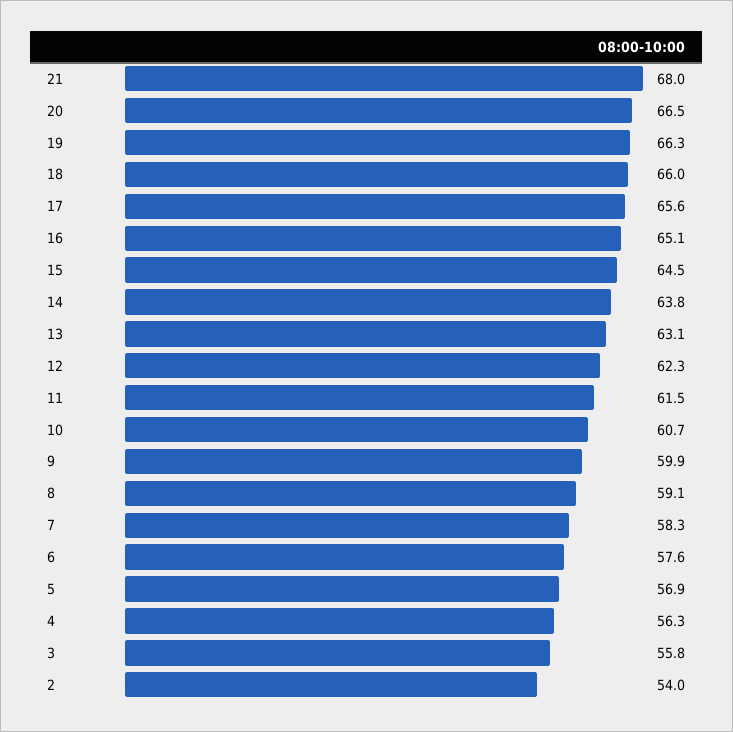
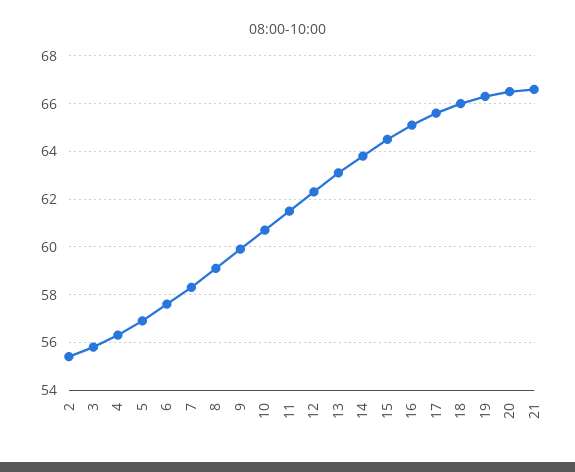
  {
-   "21": 68,
+   "21": 66.5,
    "20": 66.5,
    "19": 66.3,
    "18": 66,
    "17": 65.6,
    "16": 65.1,
    "15": 64.5,
    "14": 63.8,
    "13": 63.1,
    "12": 62.3,
    "11": 61.5,
    "10": 60.7,
    "9": 59.9,
    "8": 59.1,
    "7": 58.3,
    "6": 57.6,
    "5": 56.9,
    "4": 56.3,
    "3": 55.8,
-   "2": 54
+   "2": 55.5
  }

